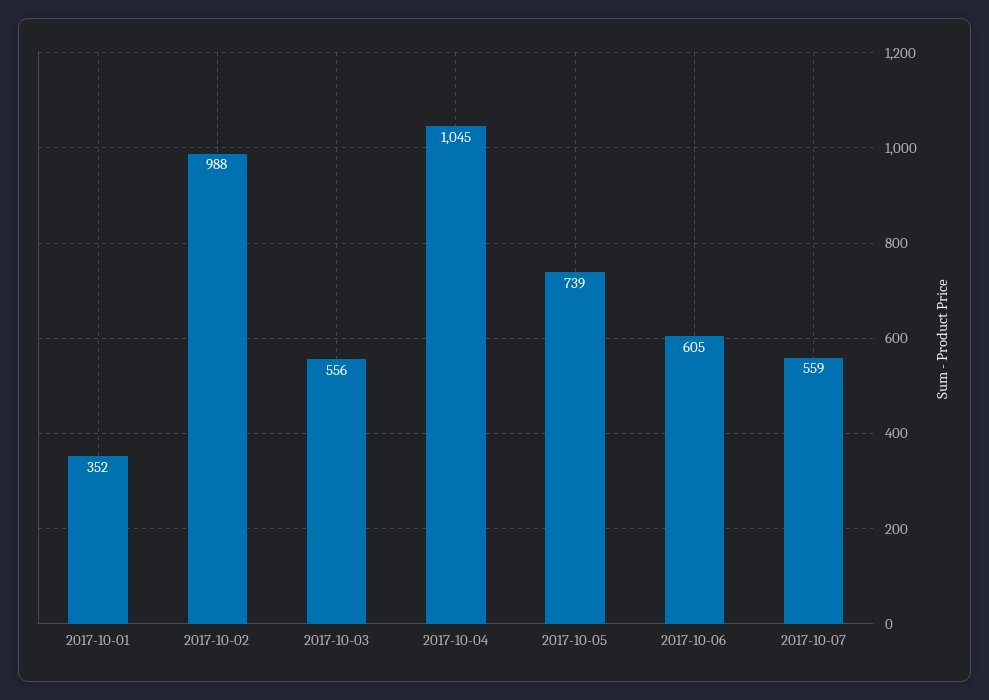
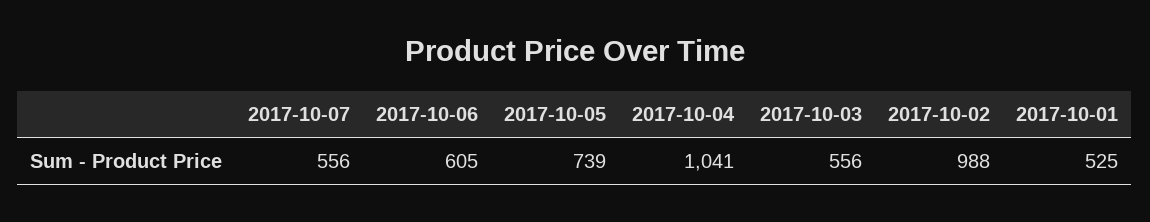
  {
-   "2017-10-01": 352,
+   "2017-10-01": 525,
    "2017-10-02": 988,
    "2017-10-03": 556,
-   "2017-10-04": 1045,
+   "2017-10-04": 1041,
    "2017-10-05": 739,
    "2017-10-06": 605,
-   "2017-10-07": 559
+   "2017-10-07": 556
  }

